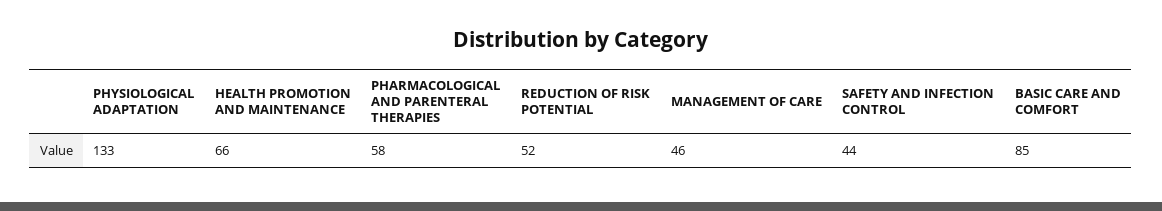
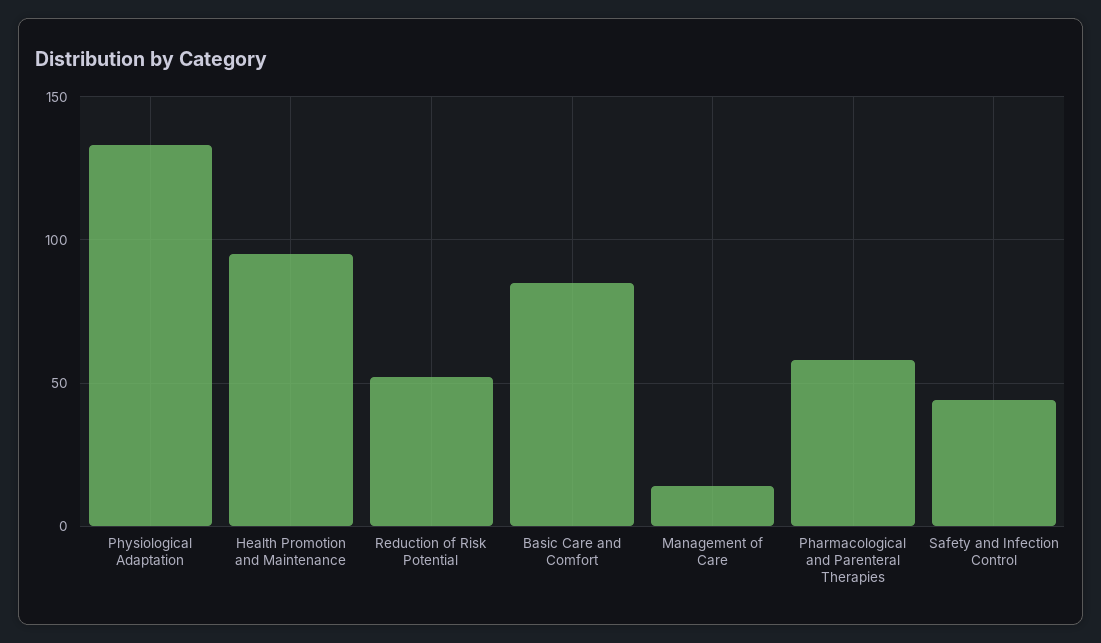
  {
    "PHYSIOLOGICAL ADAPTATION": 133,
-   "HEALTH PROMOTION AND MAINTENANCE": 66,
+   "HEALTH PROMOTION AND MAINTENANCE": 95,
    "PHARMACOLOGICAL AND PARENTERAL THERAPIES": 58,
    "REDUCTION OF RISK POTENTIAL": 52,
-   "MANAGEMENT OF CARE": 46,
+   "MANAGEMENT OF CARE": 15,
    "SAFETY AND INFECTION CONTROL": 44,
    "BASIC CARE AND COMFORT": 85
  }

